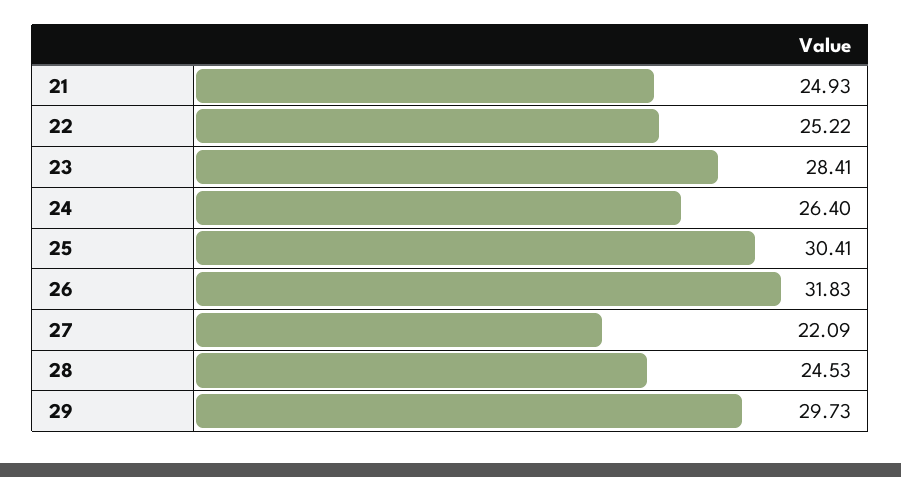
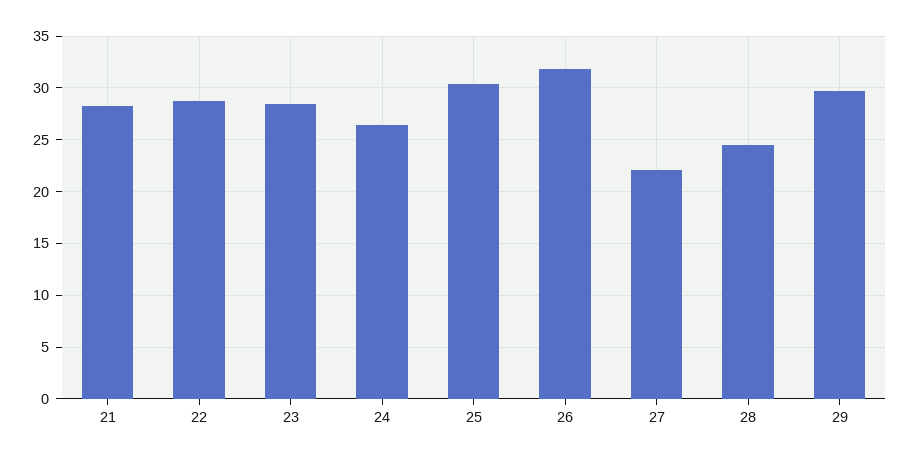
  {
-   "21": 24.93,
+   "21": 28,
-   "22": 25.22,
+   "22": 29,
    "23": 28.41,
    "24": 26.4,
    "25": 30.41,
    "26": 31.83,
    "27": 22.09,
    "28": 24.53,
    "29": 29.73
  }

